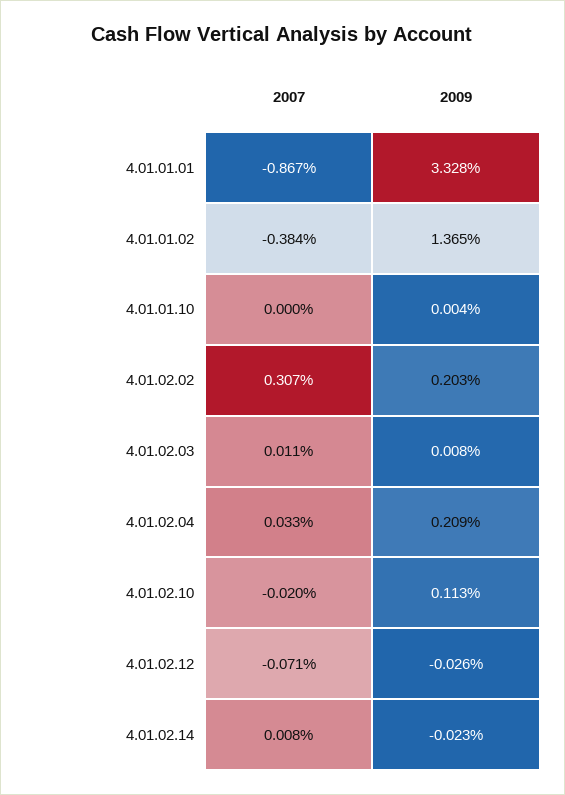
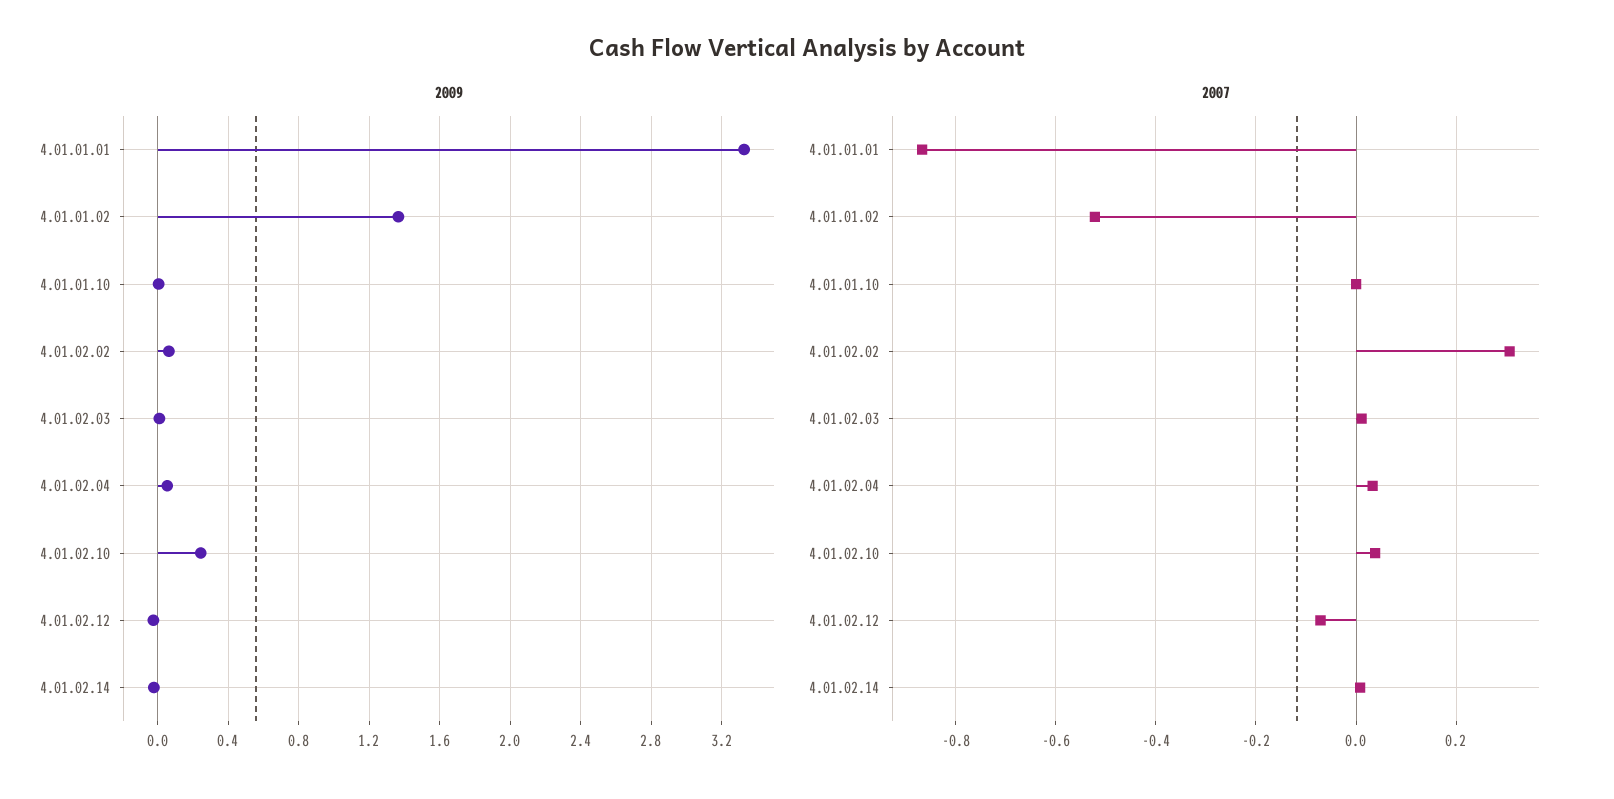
  {
    "2007": {
      "4.01.01.01": -0.867,
-     "4.01.01.02": -0.384,
+     "4.01.01.02": -0.52,
      "4.01.01.10": 0,
      "4.01.02.02": 0.307,
      "4.01.02.03": 0.011,
      "4.01.02.04": 0.033,
-     "4.01.02.10": -0.02,
+     "4.01.02.10": 0.04,
      "4.01.02.12": -0.071,
      "4.01.02.14": 0.008
    },
    "2009": {
      "4.01.01.01": 3.328,
      "4.01.01.02": 1.365,
      "4.01.01.10": 0.004,
-     "4.01.02.02": 0.203,
+     "4.01.02.02": 0.05,
      "4.01.02.03": 0.008,
-     "4.01.02.04": 0.209,
+     "4.01.02.04": 0.05,
-     "4.01.02.10": 0.113,
+     "4.01.02.10": 0.25,
      "4.01.02.12": -0.026,
      "4.01.02.14": -0.023
    }
  }

